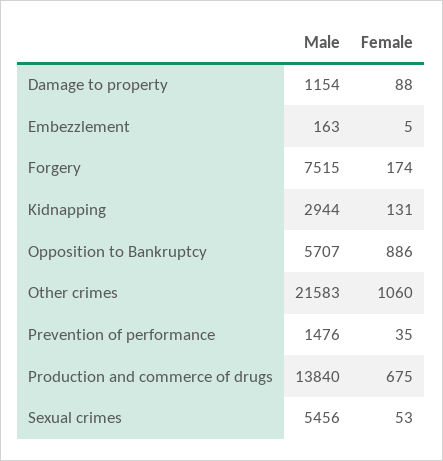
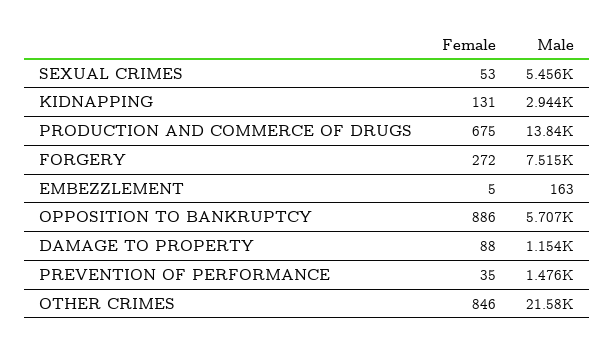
  {
    "Male": {
      "Damage to property": 1154,
      "Embezzlement": 163,
      "Forgery": 7515,
      "Kidnapping": 2944,
      "Opposition to Bankruptcy": 5707,
      "Other crimes": 21583,
      "Prevention of performance": 1476,
      "Production and commerce of drugs": 13840,
      "Sexual crimes": 5456
    },
    "Female": {
      "Damage to property": 88,
      "Embezzlement": 5,
-     "Forgery": 174,
+     "Forgery": 272,
      "Kidnapping": 131,
      "Opposition to Bankruptcy": 886,
-     "Other crimes": 1060,
+     "Other crimes": 846,
      "Prevention of performance": 35,
      "Production and commerce of drugs": 675,
      "Sexual crimes": 53
    }
  }

